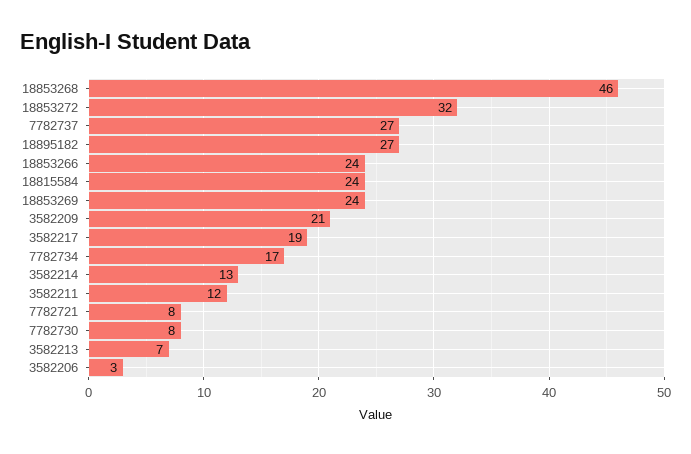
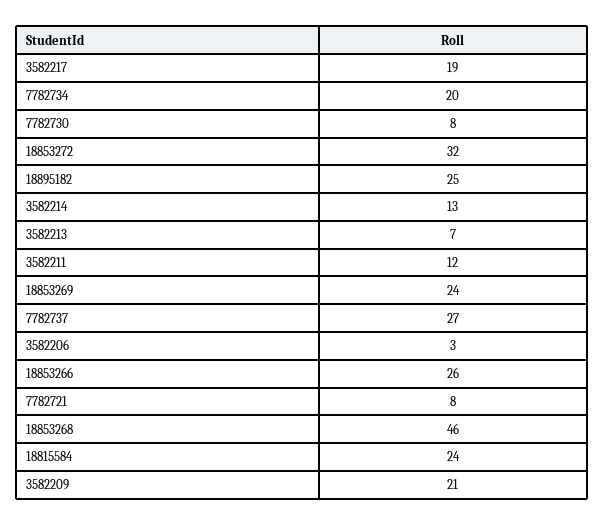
  {
    "18853268": 46,
    "18853272": 32,
    "7782737": 27,
-   "18895182": 27,
+   "18895182": 25,
-   "18853266": 24,
+   "18853266": 26,
    "18815584": 24,
    "18853269": 24,
    "3582209": 21,
    "3582217": 19,
-   "7782734": 17,
+   "7782734": 20,
    "3582214": 13,
    "3582211": 12,
    "7782721": 8,
    "7782730": 8,
    "3582213": 7,
    "3582206": 3
  }

